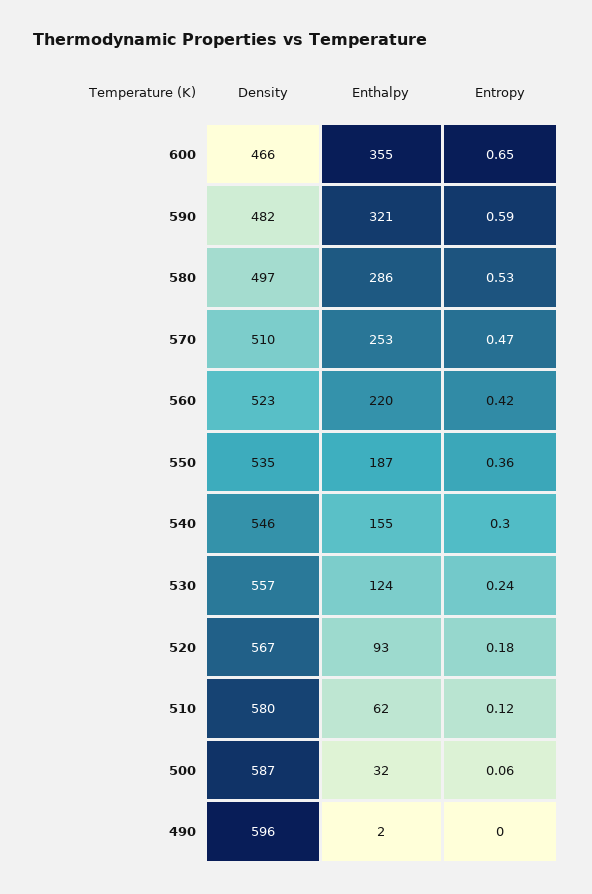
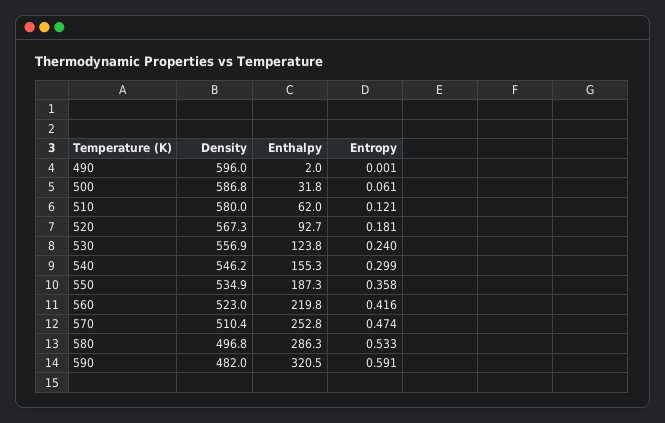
  {
    "Density": {
-     "600": 466,
      "590": 482,
      "580": 496.8,
      "570": 510.4,
      "560": 523,
      "550": 534.9,
      "540": 546.2,
      "530": 556.9,
      "520": 567.3,
      "510": 580,
      "500": 586.8,
      "490": 596
    },
    "Enthalpy": {
-     "600": 355,
      "590": 320.5,
      "580": 286.3,
      "570": 252.8,
      "560": 219.8,
      "550": 187.3,
      "540": 155.3,
      "530": 123.8,
      "520": 92.7,
      "510": 62,
      "500": 31.8,
      "490": 2
    },
    "Entropy": {
-     "600": 0.65,
      "590": 0.591,
      "580": 0.533,
      "570": 0.474,
      "560": 0.416,
      "550": 0.358,
      "540": 0.299,
      "530": 0.24,
      "520": 0.181,
      "510": 0.121,
      "500": 0.061,
      "490": 0.001
    }
  }

